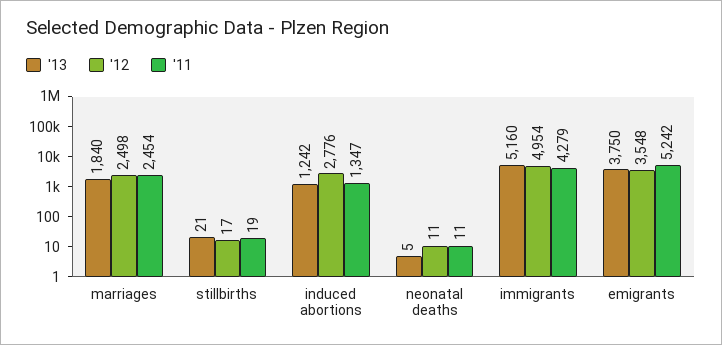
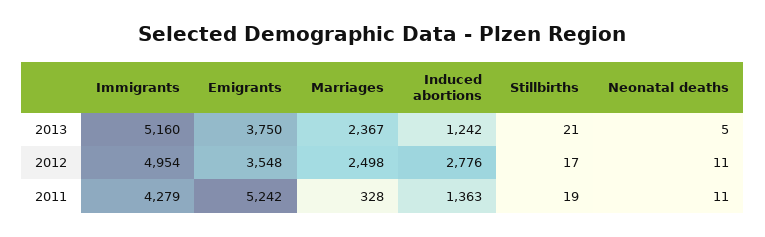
  {
    "'13": {
-     "marriages": 1840,
+     "marriages": 2367,
      "stillbirths": 21,
      "induced abortions": 1242,
      "neonatal deaths": 5,
      "immigrants": 5160,
      "emigrants": 3750
    },
    "'12": {
      "marriages": 2498,
      "stillbirths": 17,
      "induced abortions": 2776,
      "neonatal deaths": 11,
      "immigrants": 4954,
      "emigrants": 3548
    },
    "'11": {
-     "marriages": 2454,
+     "marriages": 328,
      "stillbirths": 19,
-     "induced abortions": 1347,
+     "induced abortions": 1363,
      "neonatal deaths": 11,
      "immigrants": 4279,
      "emigrants": 5242
    }
  }

